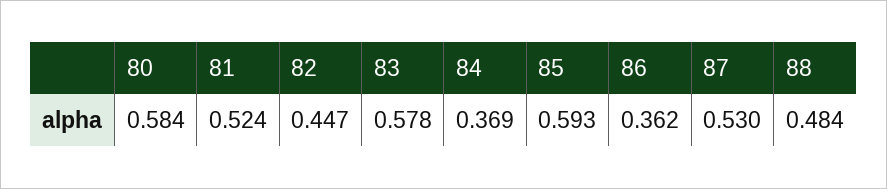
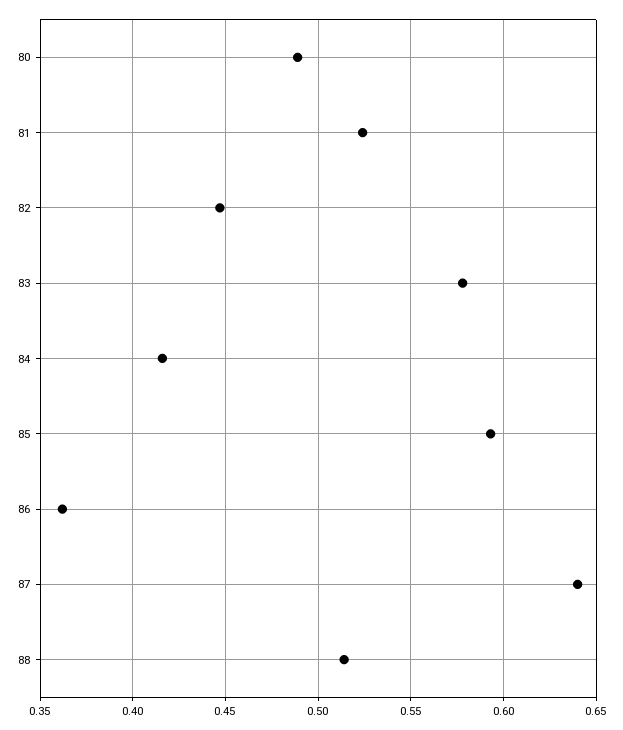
  {
-   "80": 0.584,
+   "80": 0.49,
    "81": 0.524,
    "82": 0.447,
    "83": 0.578,
-   "84": 0.369,
+   "84": 0.415,
    "85": 0.593,
    "86": 0.362,
-   "87": 0.53,
+   "87": 0.64,
-   "88": 0.484
+   "88": 0.515
  }

